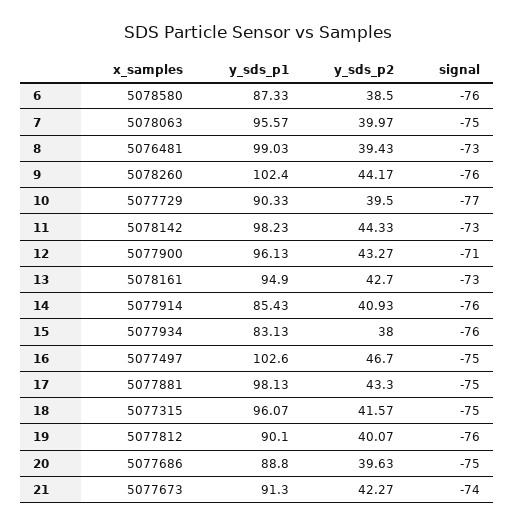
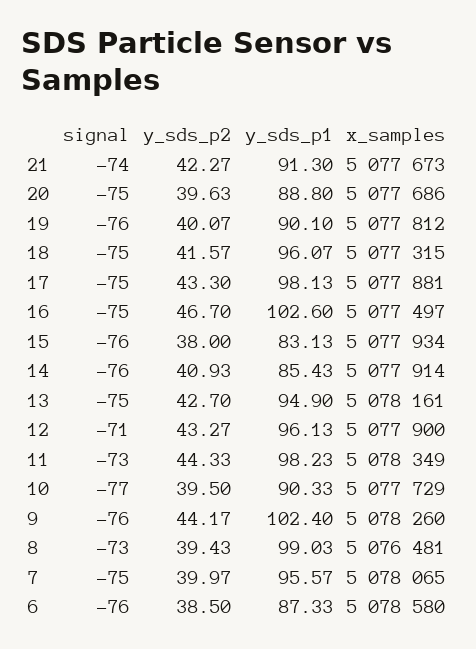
  {
    "x_samples": {
      "6": 5078580,
-     "7": 5078063,
+     "7": 5078065,
      "8": 5076481,
      "9": 5078260,
      "10": 5077729,
-     "11": 5078142,
+     "11": 5078349,
      "12": 5077900,
      "13": 5078161,
      "14": 5077914,
      "15": 5077934,
      "16": 5077497,
      "17": 5077881,
      "18": 5077315,
      "19": 5077812,
      "20": 5077686,
      "21": 5077673
    },
    "y_sds_p1": {
      "6": 87.33,
      "7": 95.57,
      "8": 99.03,
      "9": 102.4,
      "10": 90.33,
      "11": 98.23,
      "12": 96.13,
      "13": 94.9,
      "14": 85.43,
      "15": 83.13,
      "16": 102.6,
      "17": 98.13,
      "18": 96.07,
      "19": 90.1,
      "20": 88.8,
      "21": 91.3
    },
    "y_sds_p2": {
      "6": 38.5,
      "7": 39.97,
      "8": 39.43,
      "9": 44.17,
      "10": 39.5,
      "11": 44.33,
      "12": 43.27,
      "13": 42.7,
      "14": 40.93,
      "15": 38,
      "16": 46.7,
      "17": 43.3,
      "18": 41.57,
      "19": 40.07,
      "20": 39.63,
      "21": 42.27
    },
    "signal": {
      "6": -76,
      "7": -75,
      "8": -73,
      "9": -76,
      "10": -77,
      "11": -73,
      "12": -71,
-     "13": -73,
+     "13": -75,
      "14": -76,
      "15": -76,
      "16": -75,
      "17": -75,
      "18": -75,
      "19": -76,
      "20": -75,
      "21": -74
    }
  }

